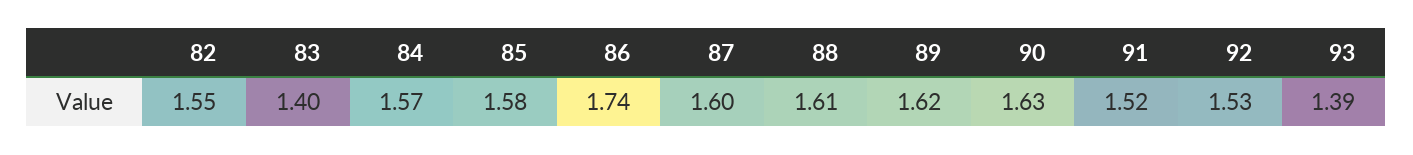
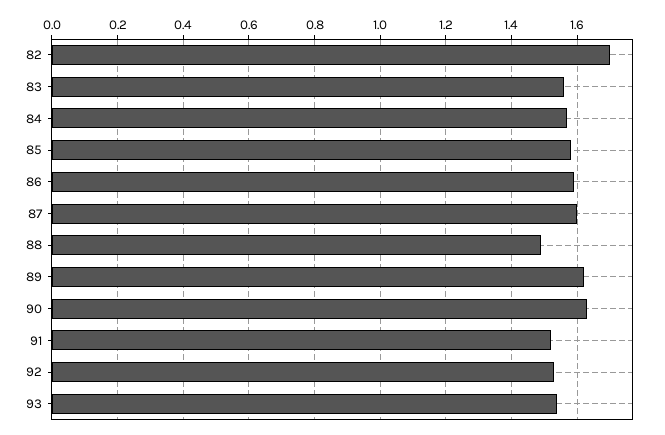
  {
-   "82": 1.55,
+   "82": 1.7,
-   "83": 1.4,
+   "83": 1.55,
    "84": 1.57,
    "85": 1.58,
-   "86": 1.74,
+   "86": 1.6,
    "87": 1.6,
-   "88": 1.61,
+   "88": 1.5,
    "89": 1.62,
    "90": 1.63,
    "91": 1.52,
    "92": 1.53,
-   "93": 1.39
+   "93": 1.55
  }

